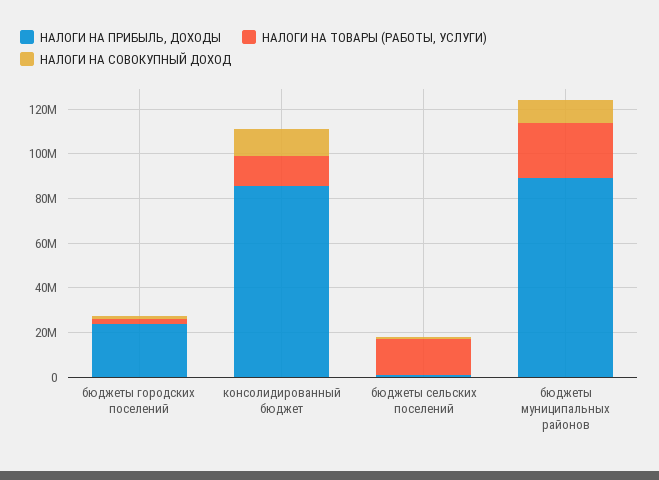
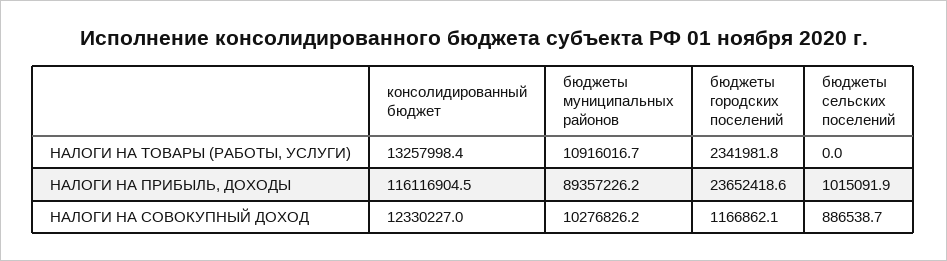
  {
    "НАЛОГИ НА ПРИБЫЛЬ, ДОХОДЫ": {
      "бюджеты городских поселений": 23652418.6,
-     "консолидированный бюджет": 85000000,
+     "консолидированный бюджет": 116116904.5,
      "бюджеты сельских поселений": 1015091.9,
      "бюджеты муниципальных районов": 89357226.2
    },
    "НАЛОГИ НА ТОВАРЫ (РАБОТЫ, УСЛУГИ)": {
      "бюджеты городских поселений": 2341981.8,
      "консолидированный бюджет": 13257998.4,
-     "бюджеты сельских поселений": 15000000,
+     "бюджеты сельских поселений": 0,
-     "бюджеты муниципальных районов": 25000000
+     "бюджеты муниципальных районов": 10916016.7
    },
    "НАЛОГИ НА СОВОКУПНЫЙ ДОХОД": {
      "бюджеты городских поселений": 1166862.1,
      "консолидированный бюджет": 12330227,
      "бюджеты сельских поселений": 886538.7,
      "бюджеты муниципальных районов": 10276826.2
    }
  }

